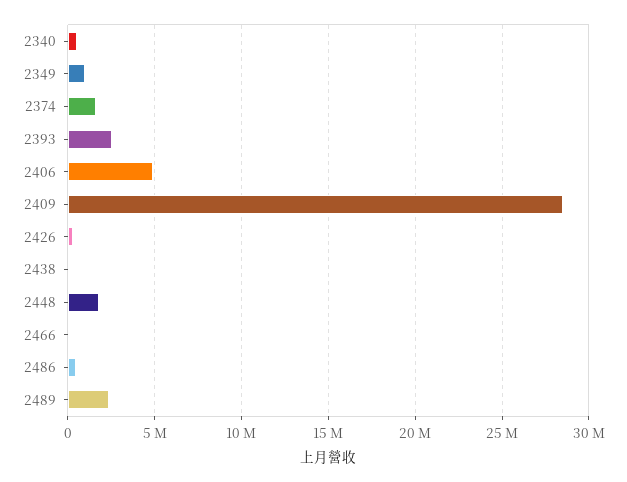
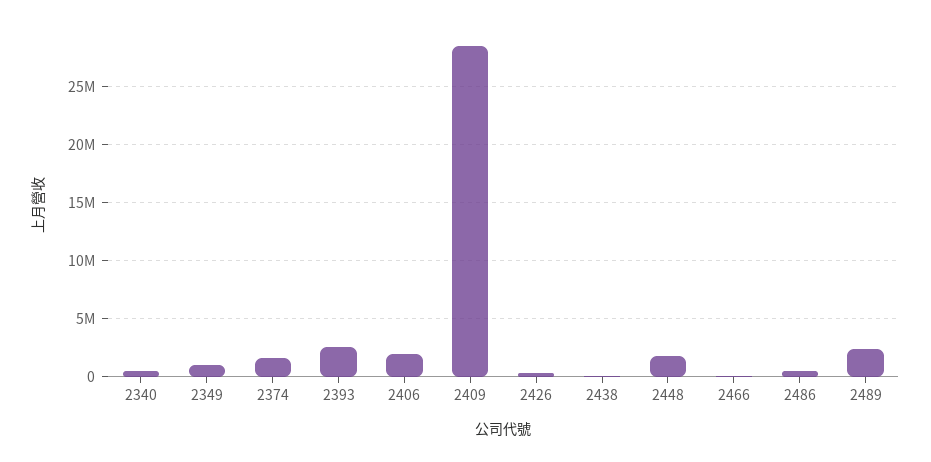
  {
    "2340": 500000,
    "2349": 1000000,
    "2374": 1500000,
    "2393": 2500000,
-   "2406": 5000000,
+   "2406": 2000000,
    "2409": 28500000,
    "2426": 500000,
    "2438": 0,
    "2448": 2000000,
    "2466": 0,
    "2486": 500000,
    "2489": 2500000
  }

